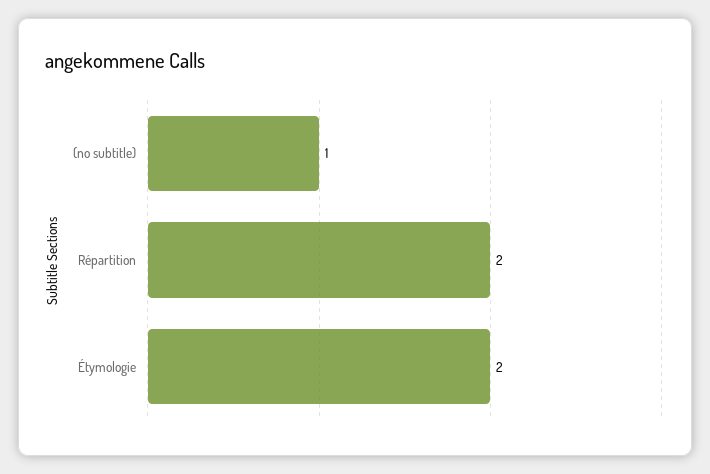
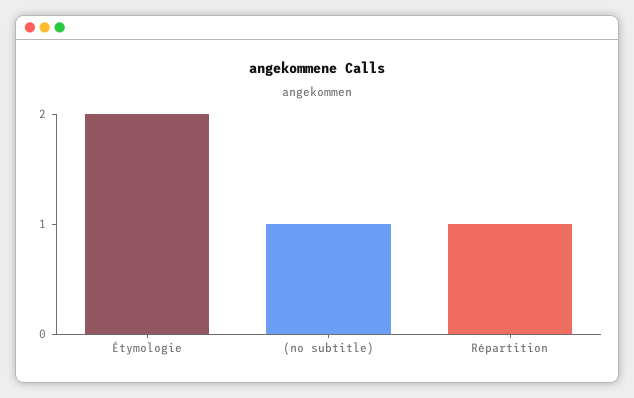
  {
    "(no subtitle)": 1,
-   "Répartition": 2,
+   "Répartition": 1,
    "Étymologie": 2
  }

